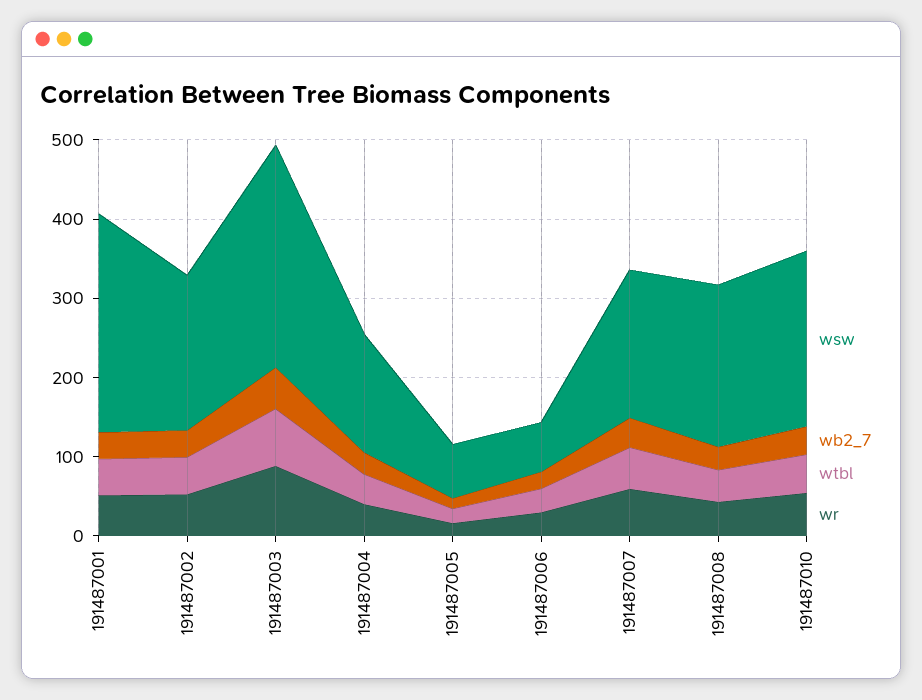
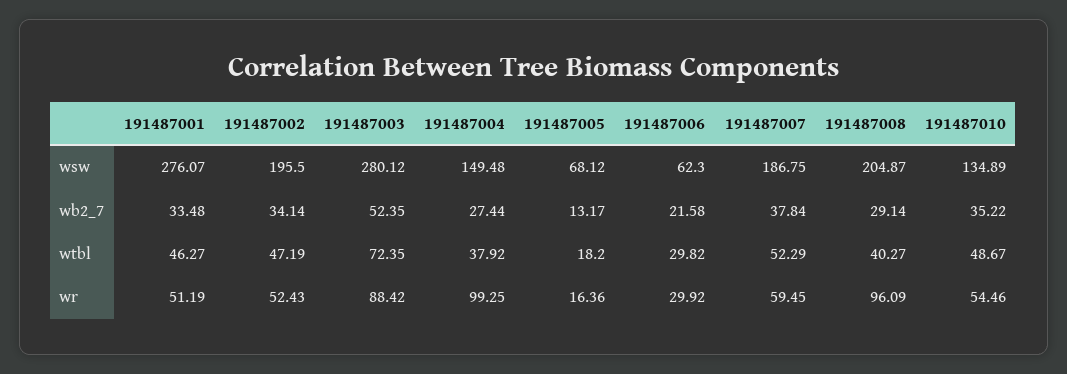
  {
    "wsw": {
      "191487001": 276.07,
      "191487002": 195.5,
      "191487003": 280.12,
      "191487004": 149.48,
      "191487005": 68.12,
      "191487006": 62.3,
      "191487007": 186.75,
      "191487008": 204.87,
-     "191487010": 220
+     "191487010": 134.89
    },
    "wb2_7": {
      "191487001": 33.48,
      "191487002": 34.14,
      "191487003": 52.35,
      "191487004": 27.44,
      "191487005": 13.17,
      "191487006": 21.58,
      "191487007": 37.84,
      "191487008": 29.14,
      "191487010": 35.22
    },
    "wtbl": {
      "191487001": 46.27,
      "191487002": 47.19,
      "191487003": 72.35,
      "191487004": 37.92,
      "191487005": 18.2,
      "191487006": 29.82,
      "191487007": 52.29,
      "191487008": 40.27,
      "191487010": 48.67
    },
    "wr": {
      "191487001": 51.19,
      "191487002": 52.43,
      "191487003": 88.42,
-     "191487004": 40,
+     "191487004": 99.25,
      "191487005": 16.36,
      "191487006": 29.92,
      "191487007": 59.45,
-     "191487008": 40,
+     "191487008": 96.09,
      "191487010": 54.46
    }
  }

